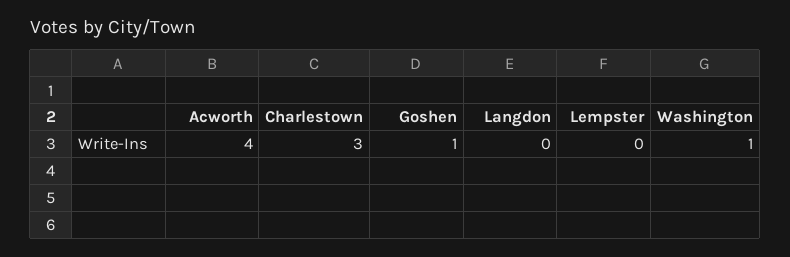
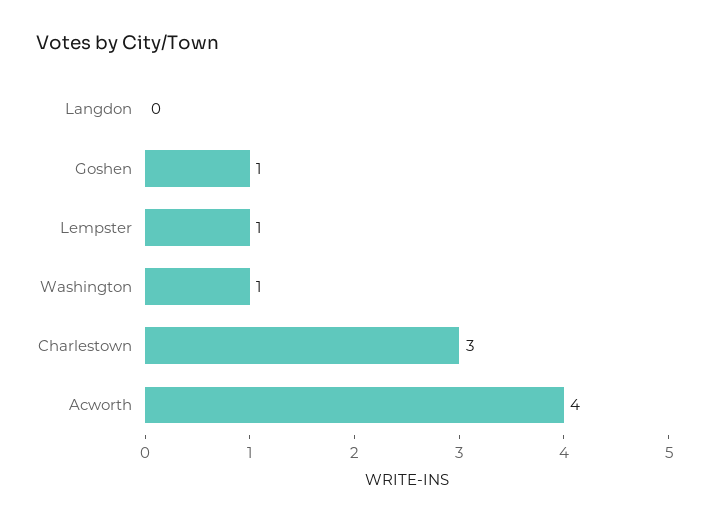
  {
    "Acworth": 4,
    "Charlestown": 3,
    "Goshen": 1,
    "Langdon": 0,
-   "Lempster": 0,
+   "Lempster": 1,
    "Washington": 1
  }

